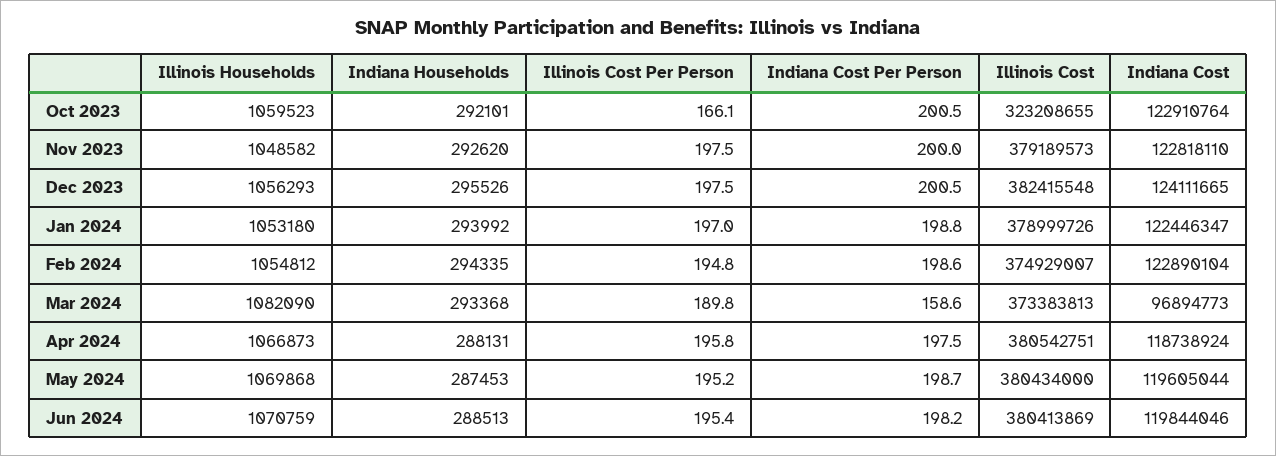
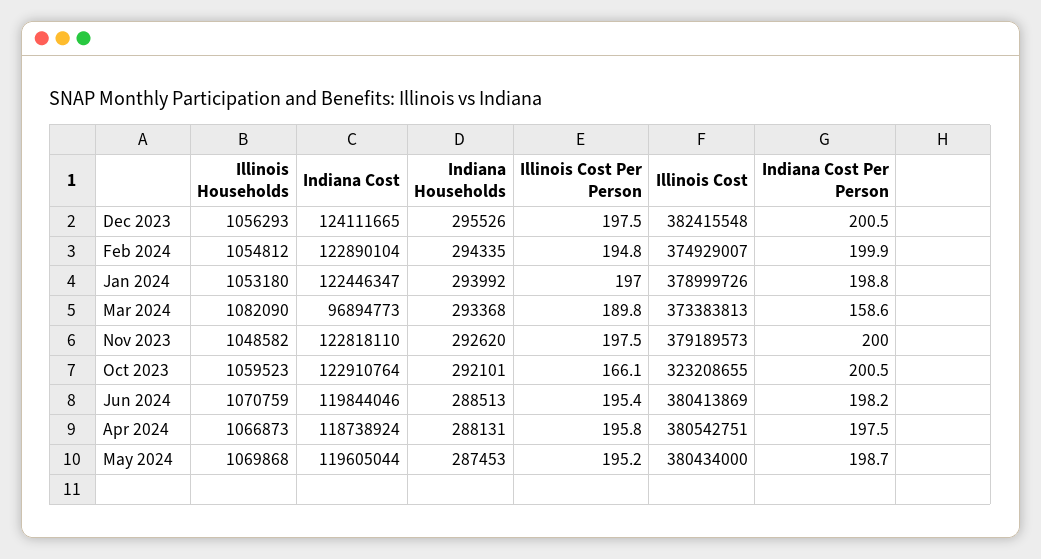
  {
    "Illinois Households": {
      "Oct 2023": 1059523,
      "Nov 2023": 1048582,
      "Dec 2023": 1056293,
      "Jan 2024": 1053180,
      "Feb 2024": 1054812,
      "Mar 2024": 1082090,
      "Apr 2024": 1066873,
      "May 2024": 1069868,
      "Jun 2024": 1070759
    },
    "Indiana Households": {
      "Oct 2023": 292101,
      "Nov 2023": 292620,
      "Dec 2023": 295526,
      "Jan 2024": 293992,
      "Feb 2024": 294335,
      "Mar 2024": 293368,
      "Apr 2024": 288131,
      "May 2024": 287453,
      "Jun 2024": 288513
    },
    "Illinois Cost Per Person": {
      "Oct 2023": 166.1,
      "Nov 2023": 197.5,
      "Dec 2023": 197.5,
      "Jan 2024": 197,
      "Feb 2024": 194.8,
      "Mar 2024": 189.8,
      "Apr 2024": 195.8,
      "May 2024": 195.2,
      "Jun 2024": 195.4
    },
    "Indiana Cost Per Person": {
      "Oct 2023": 200.5,
      "Nov 2023": 200,
      "Dec 2023": 200.5,
      "Jan 2024": 198.8,
-     "Feb 2024": 198.6,
+     "Feb 2024": 199.9,
      "Mar 2024": 158.6,
      "Apr 2024": 197.5,
      "May 2024": 198.7,
      "Jun 2024": 198.2
    },
    "Illinois Cost": {
      "Oct 2023": 323208655,
      "Nov 2023": 379189573,
      "Dec 2023": 382415548,
      "Jan 2024": 378999726,
      "Feb 2024": 374929007,
      "Mar 2024": 373383813,
      "Apr 2024": 380542751,
      "May 2024": 380434000,
      "Jun 2024": 380413869
    },
    "Indiana Cost": {
      "Oct 2023": 122910764,
      "Nov 2023": 122818110,
      "Dec 2023": 124111665,
      "Jan 2024": 122446347,
      "Feb 2024": 122890104,
      "Mar 2024": 96894773,
      "Apr 2024": 118738924,
      "May 2024": 119605044,
      "Jun 2024": 119844046
    }
  }

